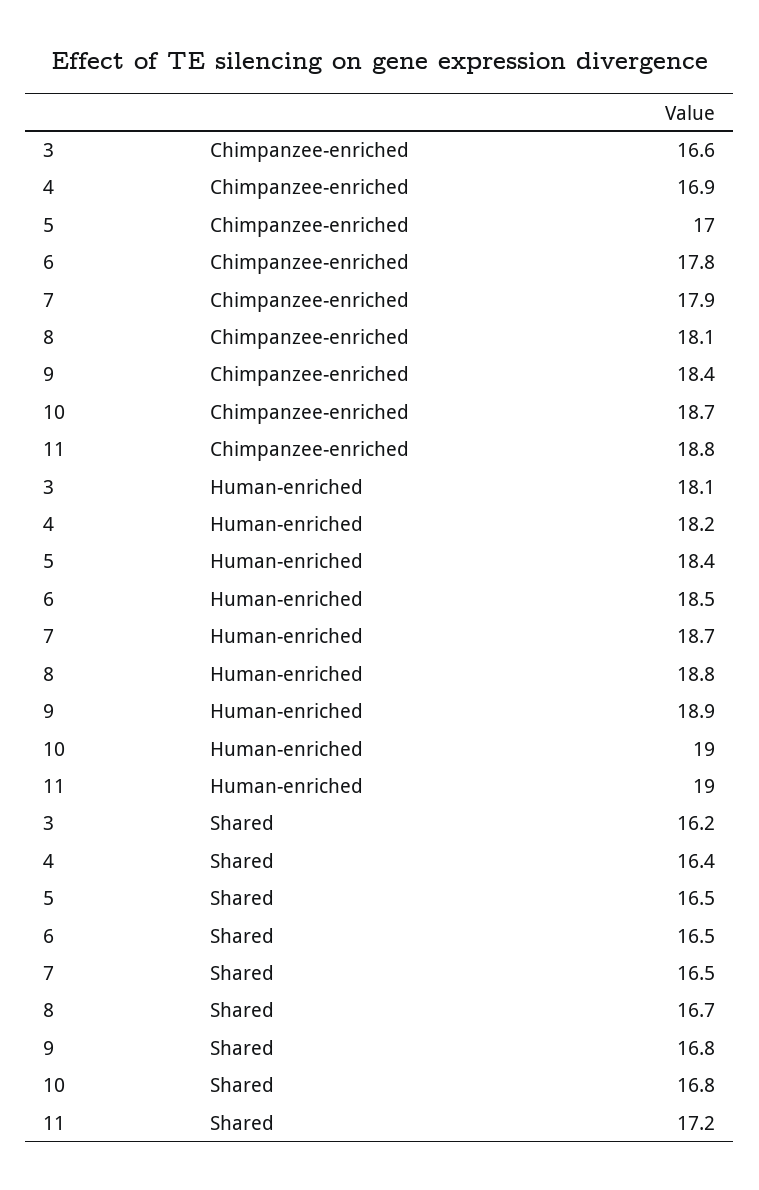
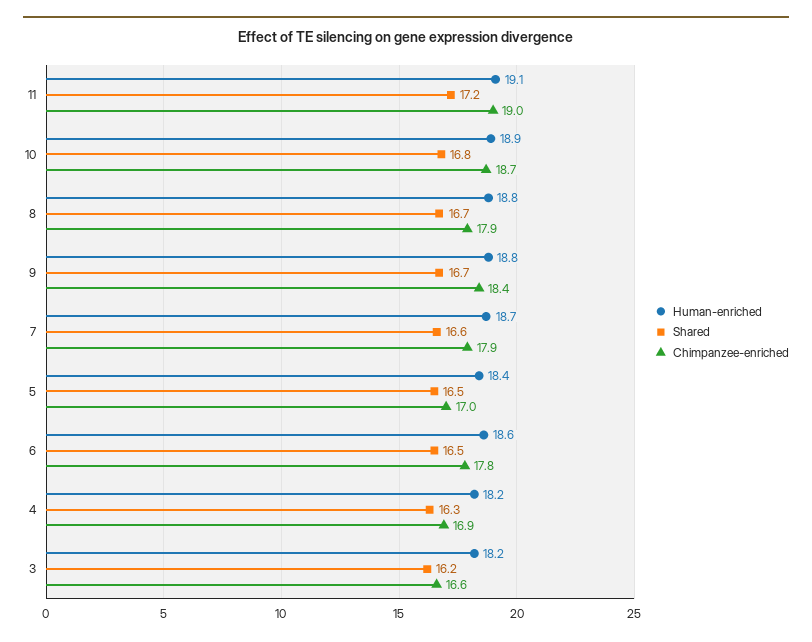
  {
    "Chimpanzee-enriched": {
      "3": 16.6,
      "4": 16.9,
      "5": 17,
      "6": 17.8,
      "7": 17.9,
-     "8": 18.1,
+     "8": 17.9,
      "9": 18.4,
      "10": 18.7,
-     "11": 18.8
+     "11": 19
    },
    "Human-enriched": {
-     "3": 18.1,
+     "3": 18.2,
      "4": 18.2,
      "5": 18.4,
-     "6": 18.5,
+     "6": 18.6,
      "7": 18.7,
      "8": 18.8,
-     "9": 18.9,
+     "9": 18.8,
-     "10": 19,
+     "10": 18.9,
-     "11": 19
+     "11": 19.1
    },
    "Shared": {
      "3": 16.2,
-     "4": 16.4,
+     "4": 16.3,
      "5": 16.5,
      "6": 16.5,
-     "7": 16.5,
+     "7": 16.6,
      "8": 16.7,
-     "9": 16.8,
+     "9": 16.7,
      "10": 16.8,
      "11": 17.2
    }
  }

